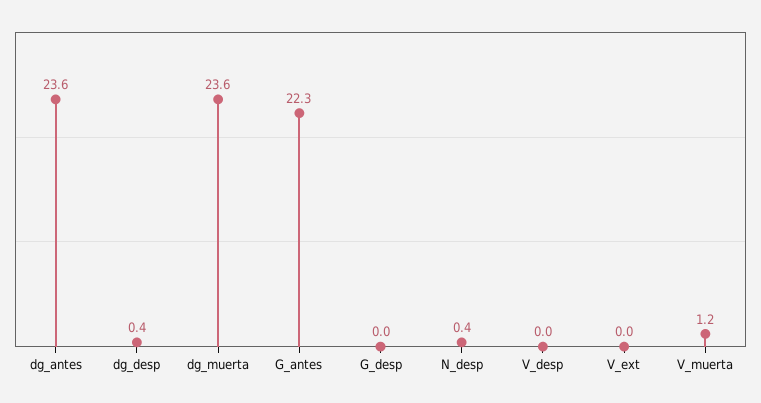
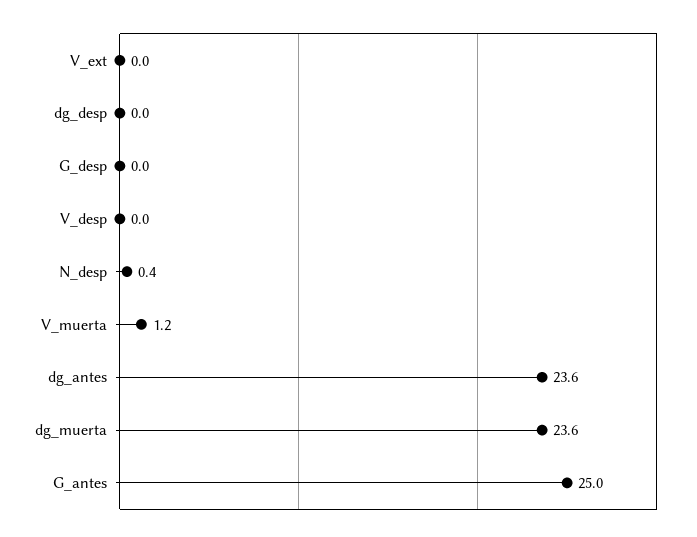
  {
    "dg_antes": 23.6,
-   "dg_desp": 0.4,
+   "dg_desp": 0,
    "dg_muerta": 23.6,
-   "G_antes": 22.3,
+   "G_antes": 25,
    "G_desp": 0,
    "N_desp": 0.4,
    "V_desp": 0,
    "V_ext": 0,
    "V_muerta": 1.2
  }

